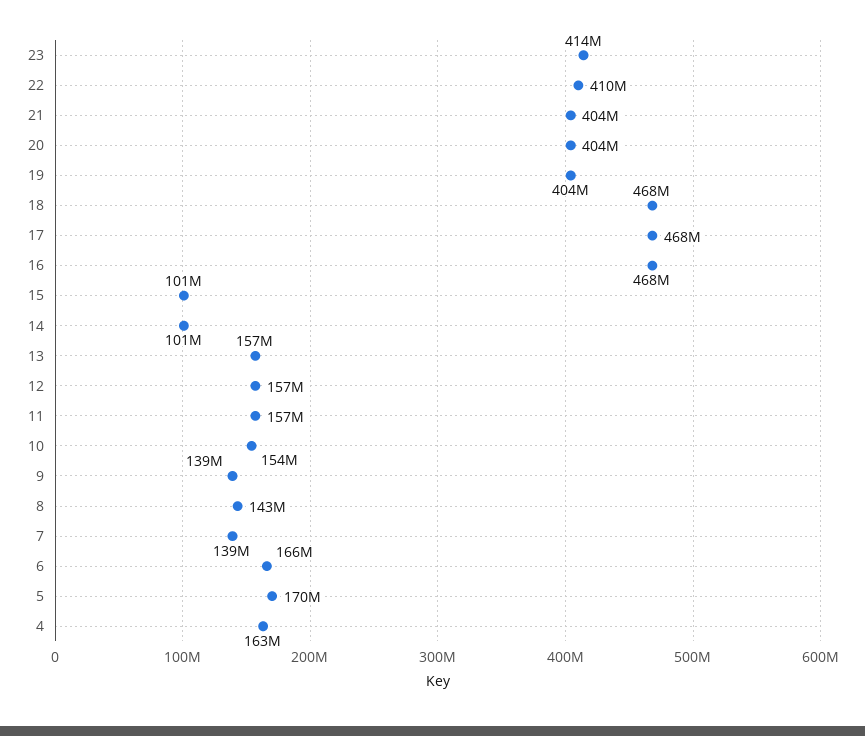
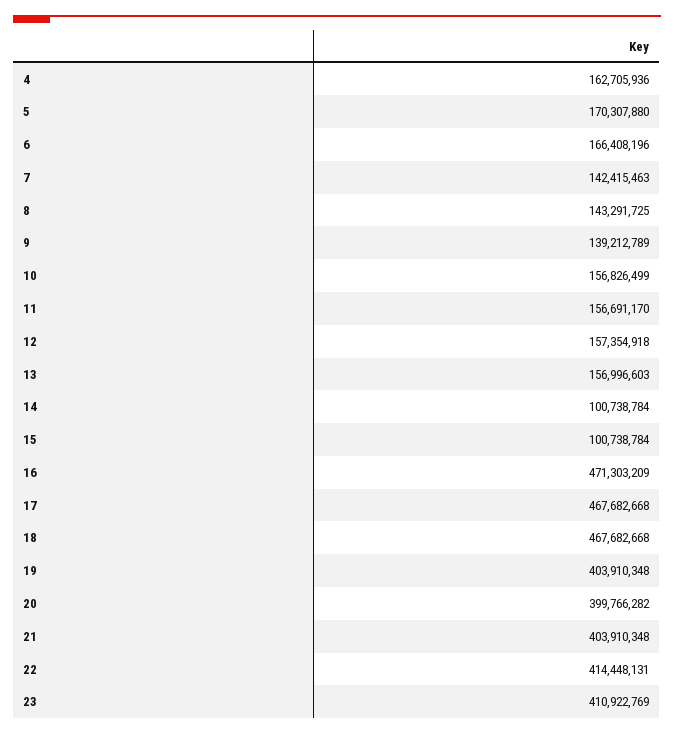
  {
-   "23": 414000000,
+   "23": 410922769,
-   "22": 410000000,
+   "22": 414448131,
    "21": 403910348,
-   "20": 404000000,
+   "20": 399766282,
    "19": 403910348,
    "18": 467682668,
    "17": 467682668,
-   "16": 468000000,
+   "16": 471303209,
    "15": 100738784,
    "14": 100738784,
    "13": 156996603,
    "12": 157354918,
    "11": 156691170,
-   "10": 154000000,
+   "10": 156826499,
    "9": 139212789,
    "8": 143291725,
-   "7": 139000000,
+   "7": 142415463,
    "6": 166408196,
    "5": 170307880,
    "4": 162705936
  }

